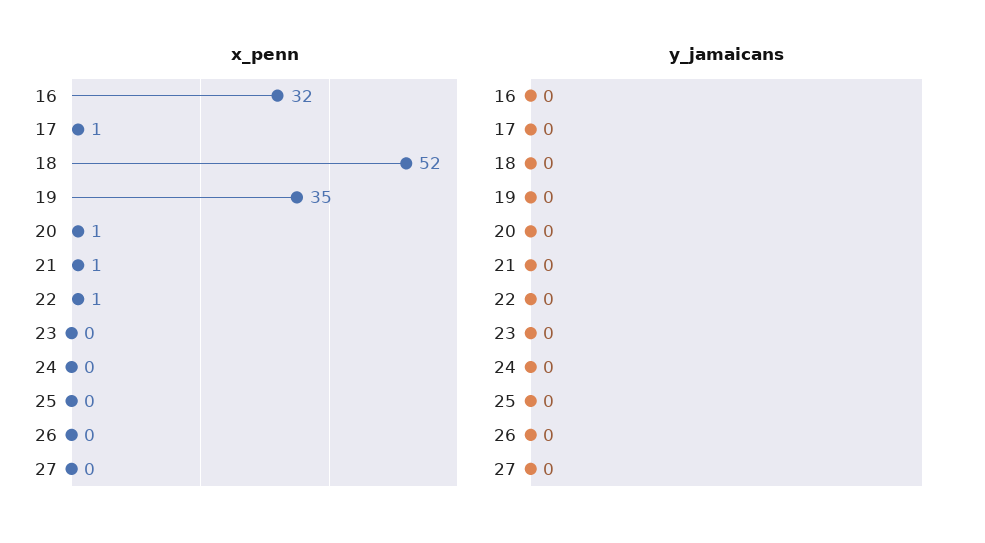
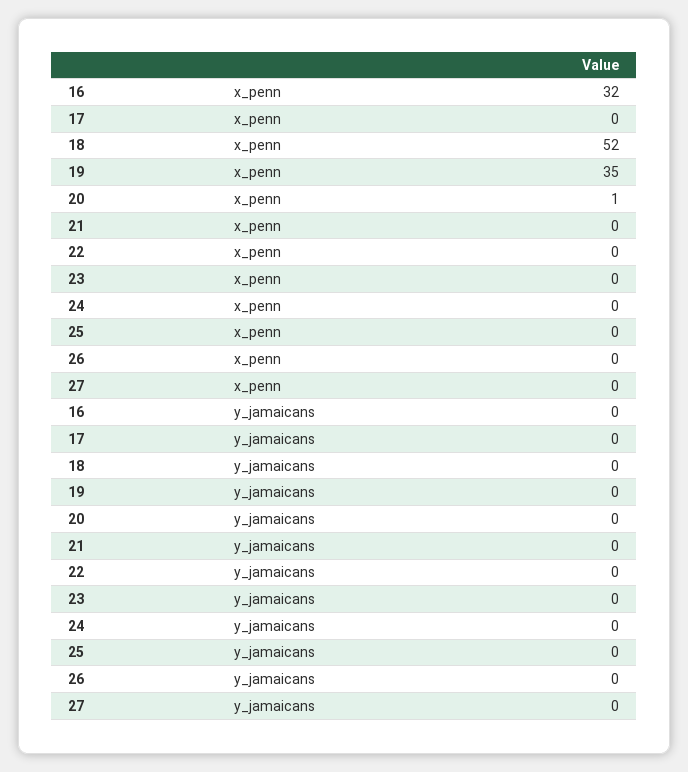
  {
    "x_penn": {
      "16": 32,
-     "17": 1,
+     "17": 0,
      "18": 52,
      "19": 35,
      "20": 1,
-     "21": 1,
+     "21": 0,
-     "22": 1,
+     "22": 0,
      "23": 0,
      "24": 0,
      "25": 0,
      "26": 0,
      "27": 0
    },
    "y_jamaicans": {
      "16": 0,
      "17": 0,
      "18": 0,
      "19": 0,
      "20": 0,
      "21": 0,
      "22": 0,
      "23": 0,
      "24": 0,
      "25": 0,
      "26": 0,
      "27": 0
    }
  }

